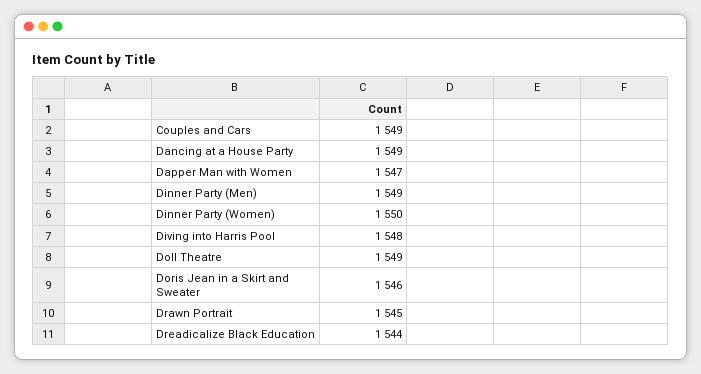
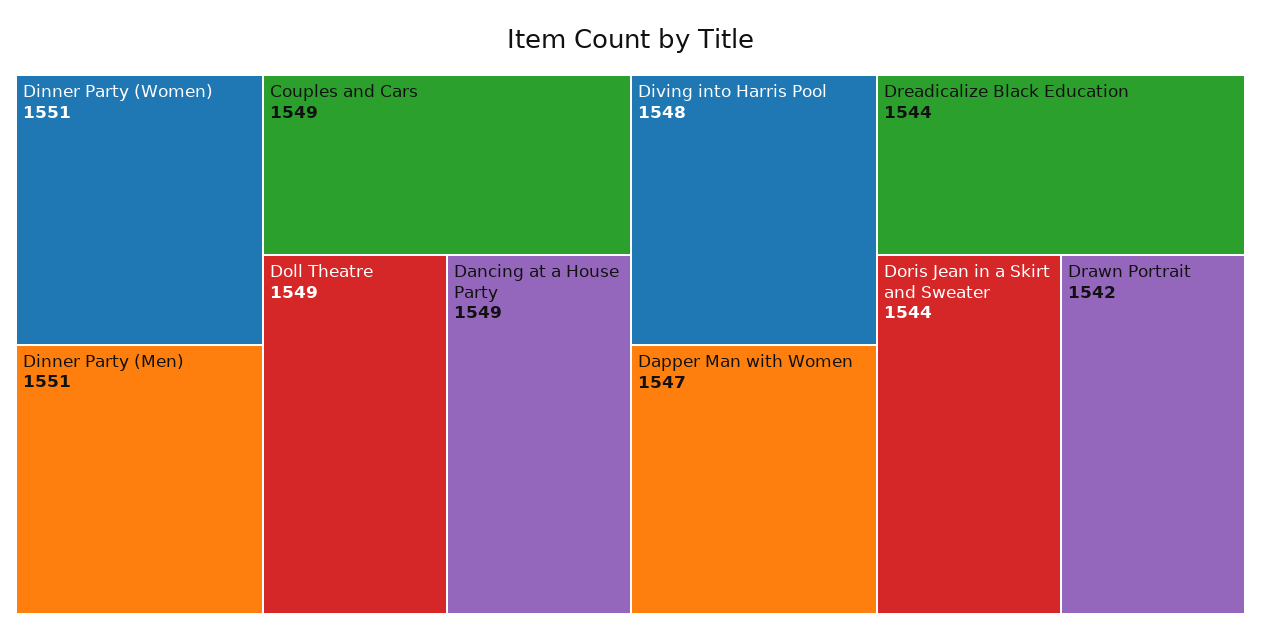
  {
    "Couples and Cars": 1549,
    "Dancing at a House Party": 1549,
    "Dapper Man with Women": 1547,
-   "Dinner Party (Men)": 1549,
+   "Dinner Party (Men)": 1551,
-   "Dinner Party (Women)": 1550,
+   "Dinner Party (Women)": 1551,
    "Diving into Harris Pool": 1548,
    "Doll Theatre": 1549,
-   "Doris Jean in a Skirt and Sweater": 1546,
+   "Doris Jean in a Skirt and Sweater": 1544,
-   "Drawn Portrait": 1545,
+   "Drawn Portrait": 1542,
    "Dreadicalize Black Education": 1544
  }

